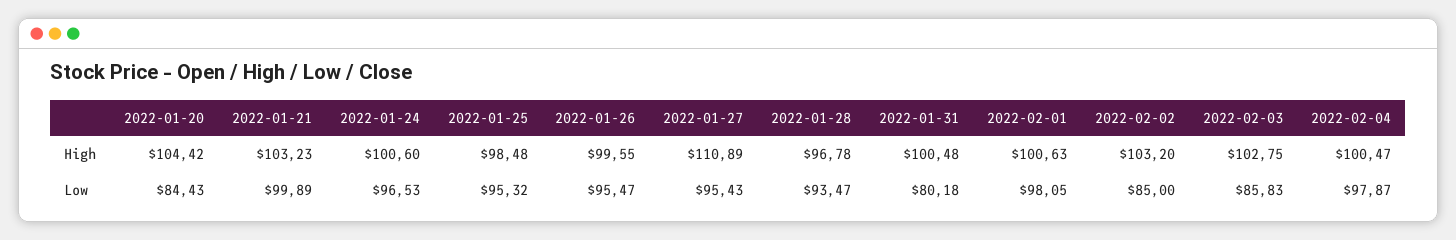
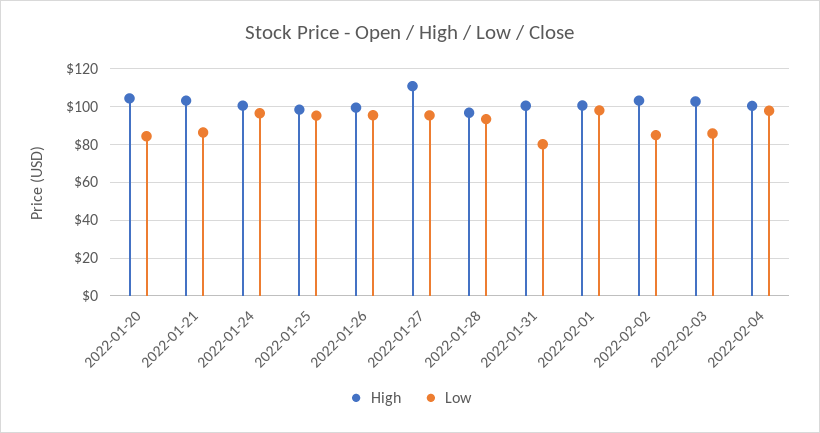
  {
    "High": {
      "2022-01-20": 104.42,
      "2022-01-21": 103.23,
      "2022-01-24": 100.6,
      "2022-01-25": 98.48,
      "2022-01-26": 99.55,
      "2022-01-27": 110.89,
      "2022-01-28": 96.78,
      "2022-01-31": 100.48,
      "2022-02-01": 100.63,
      "2022-02-02": 103.2,
      "2022-02-03": 102.75,
      "2022-02-04": 100.47
    },
    "Low": {
      "2022-01-20": 84.43,
-     "2022-01-21": 99.89,
+     "2022-01-21": 85,
      "2022-01-24": 96.53,
      "2022-01-25": 95.32,
      "2022-01-26": 95.47,
      "2022-01-27": 95.43,
      "2022-01-28": 93.47,
      "2022-01-31": 80.18,
      "2022-02-01": 98.05,
      "2022-02-02": 85,
      "2022-02-03": 85.83,
      "2022-02-04": 97.87
    }
  }

